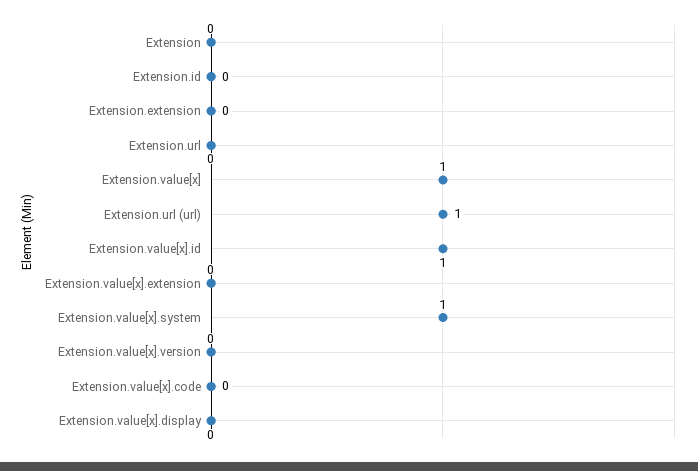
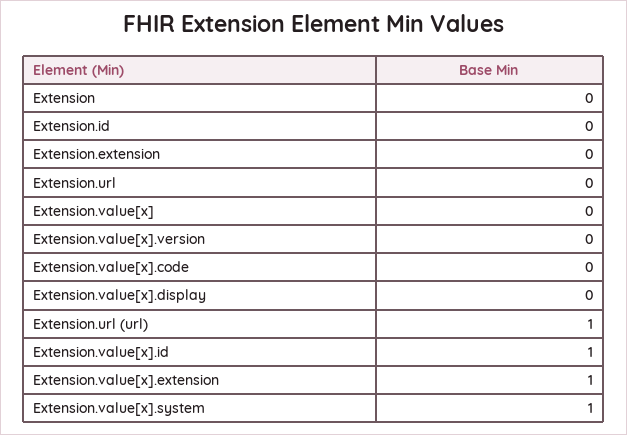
  {
    "Extension": 0,
    "Extension.id": 0,
    "Extension.extension": 0,
    "Extension.url": 0,
-   "Extension.value[x]": 1,
+   "Extension.value[x]": 0,
    "Extension.url (url)": 1,
    "Extension.value[x].id": 1,
-   "Extension.value[x].extension": 0,
+   "Extension.value[x].extension": 1,
    "Extension.value[x].system": 1,
    "Extension.value[x].version": 0,
    "Extension.value[x].code": 0,
    "Extension.value[x].display": 0
  }

